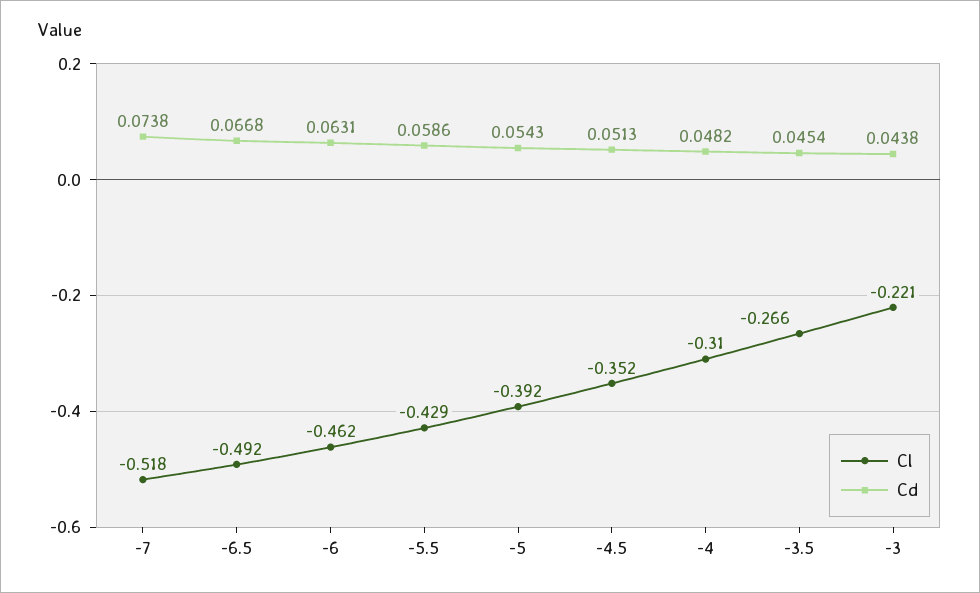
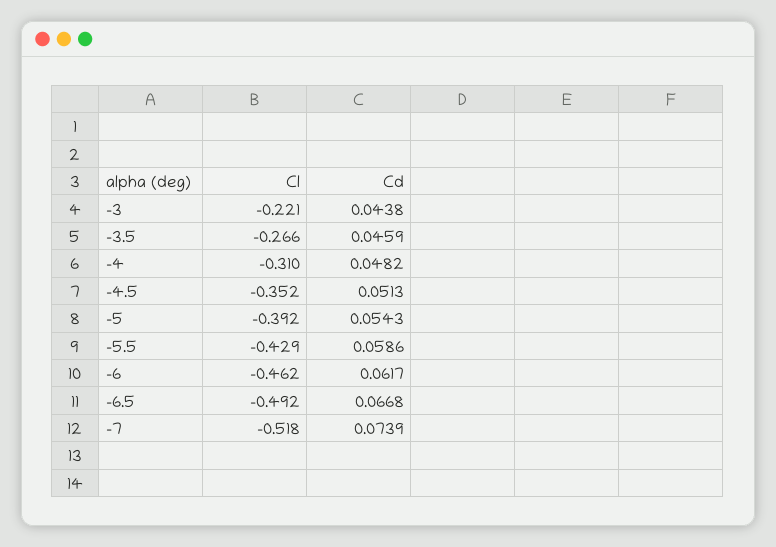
  {
    "Cl": {
      "-7": -0.518,
      "-6.5": -0.492,
      "-6": -0.462,
      "-5.5": -0.429,
      "-5": -0.392,
      "-4.5": -0.352,
      "-4": -0.31,
      "-3.5": -0.266,
      "-3": -0.221
    },
    "Cd": {
-     "-7": 0.0738,
+     "-7": 0.0739,
      "-6.5": 0.0668,
-     "-6": 0.0631,
+     "-6": 0.0617,
      "-5.5": 0.0586,
      "-5": 0.0543,
      "-4.5": 0.0513,
      "-4": 0.0482,
-     "-3.5": 0.0454,
+     "-3.5": 0.0459,
      "-3": 0.0438
    }
  }

